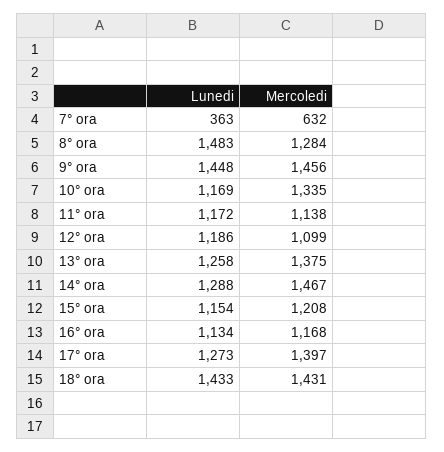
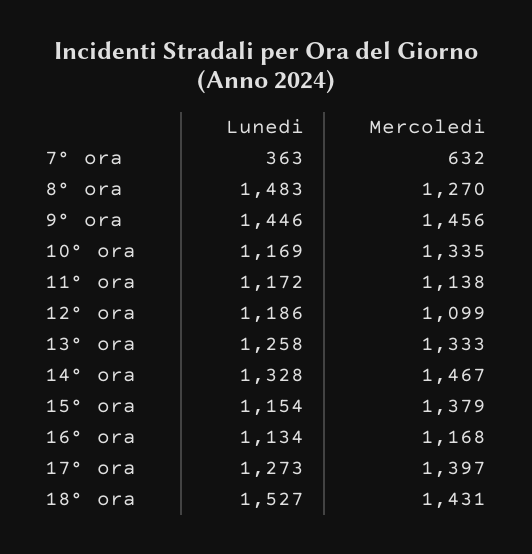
  {
    "Lunedi": {
      "7° ora": 363,
      "8° ora": 1483,
-     "9° ora": 1448,
+     "9° ora": 1446,
      "10° ora": 1169,
      "11° ora": 1172,
      "12° ora": 1186,
      "13° ora": 1258,
-     "14° ora": 1288,
+     "14° ora": 1328,
      "15° ora": 1154,
      "16° ora": 1134,
      "17° ora": 1273,
-     "18° ora": 1433
+     "18° ora": 1527
    },
    "Mercoledi": {
      "7° ora": 632,
-     "8° ora": 1284,
+     "8° ora": 1270,
      "9° ora": 1456,
      "10° ora": 1335,
      "11° ora": 1138,
      "12° ora": 1099,
-     "13° ora": 1375,
+     "13° ora": 1333,
      "14° ora": 1467,
-     "15° ora": 1208,
+     "15° ora": 1379,
      "16° ora": 1168,
      "17° ora": 1397,
      "18° ora": 1431
    }
  }

